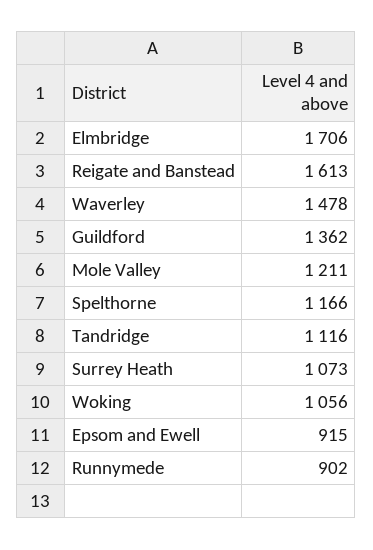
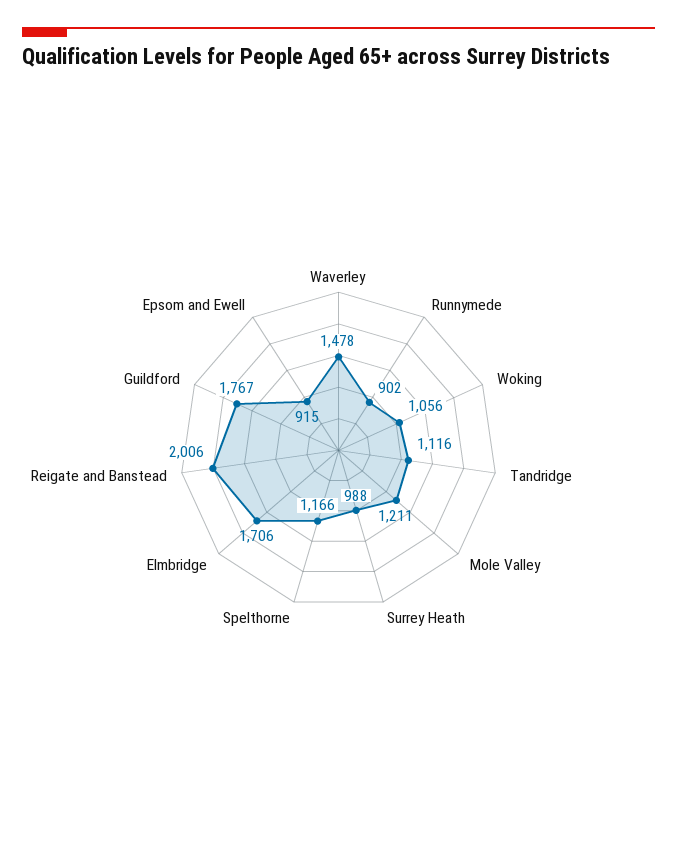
  {
    "Elmbridge": 1706,
-   "Reigate and Banstead": 1613,
+   "Reigate and Banstead": 2006,
    "Waverley": 1478,
-   "Guildford": 1362,
+   "Guildford": 1767,
    "Mole Valley": 1211,
    "Spelthorne": 1166,
    "Tandridge": 1116,
-   "Surrey Heath": 1073,
+   "Surrey Heath": 988,
    "Woking": 1056,
    "Epsom and Ewell": 915,
    "Runnymede": 902
  }

